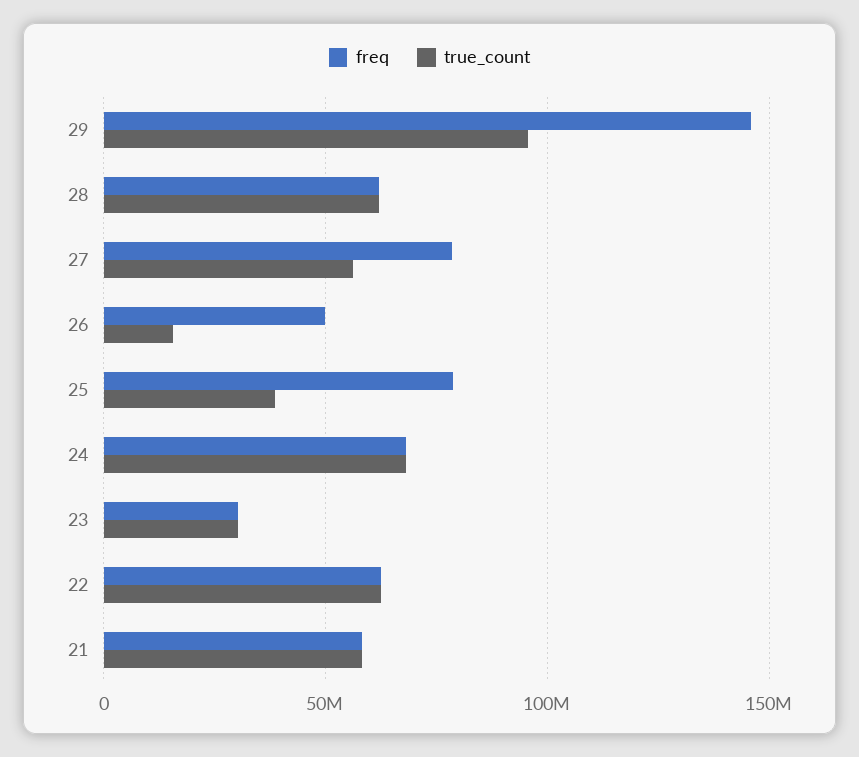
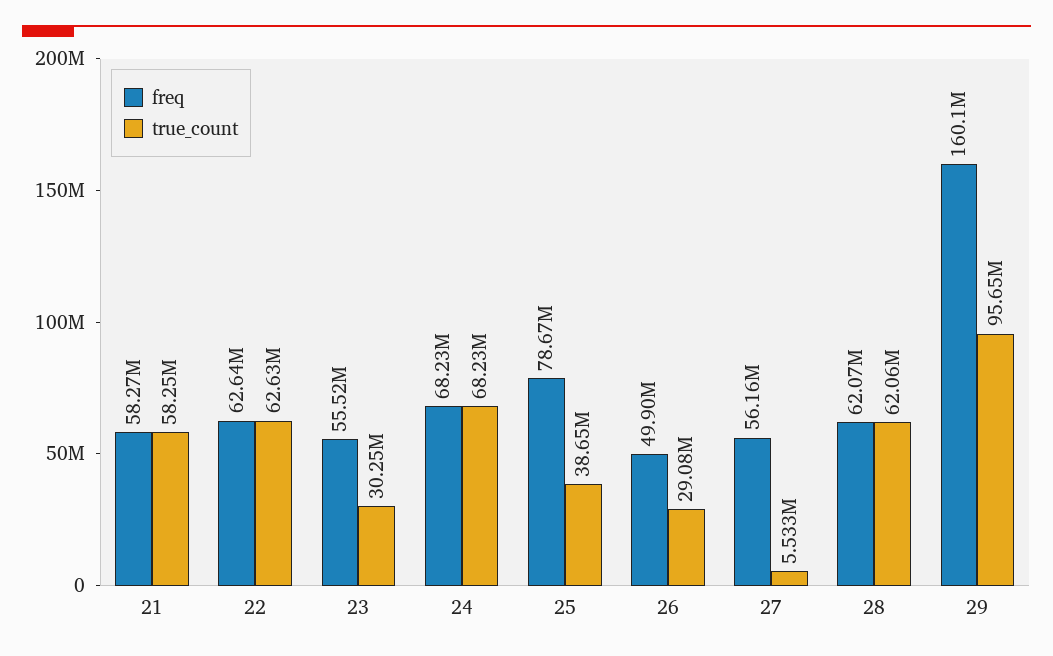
  {
    "freq": {
-     "29": 145000000,
+     "29": 160100000,
      "28": 62070000,
-     "27": 80000000,
+     "27": 56160000,
      "26": 49900000,
      "25": 78670000,
      "24": 68230000,
-     "23": 30000000,
+     "23": 55520000,
      "22": 62640000,
      "21": 58270000
    },
    "true_count": {
      "29": 95650000,
      "28": 62060000,
-     "27": 55000000,
+     "27": 5533000,
-     "26": 15000000,
+     "26": 29080000,
      "25": 38650000,
      "24": 68230000,
      "23": 30250000,
      "22": 62630000,
      "21": 58250000
    }
  }

